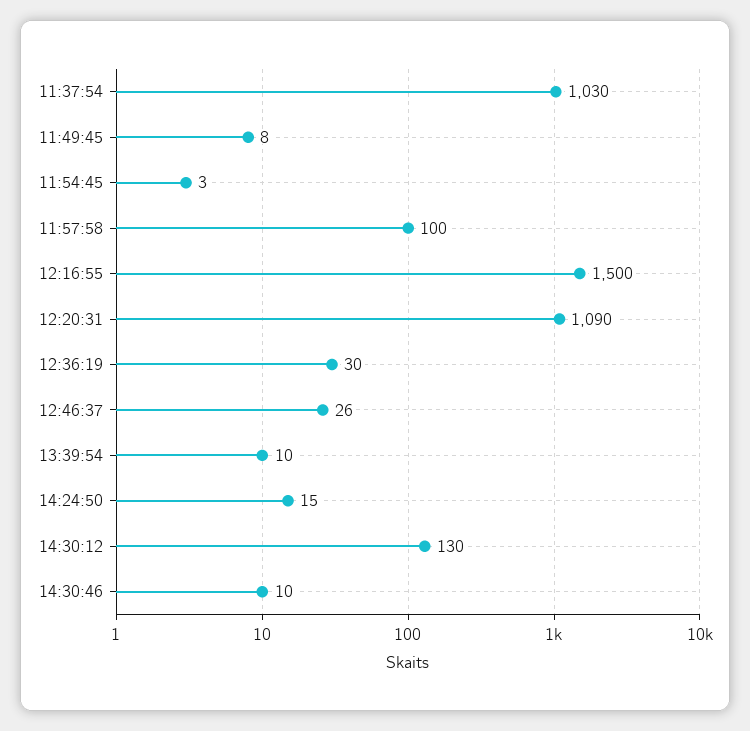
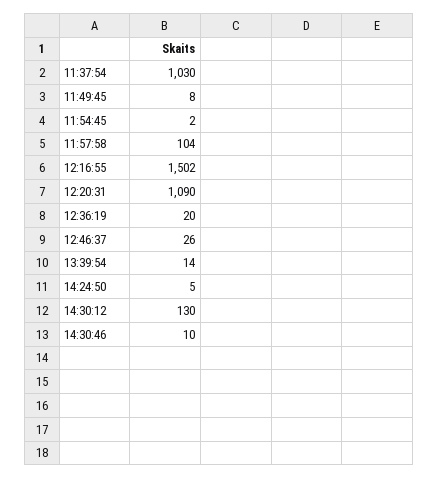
  {
    "11:37:54": 1030,
    "11:49:45": 8,
-   "11:54:45": 3,
+   "11:54:45": 2,
-   "11:57:58": 100,
+   "11:57:58": 104,
-   "12:16:55": 1500,
+   "12:16:55": 1502,
    "12:20:31": 1090,
-   "12:36:19": 30,
+   "12:36:19": 20,
    "12:46:37": 26,
-   "13:39:54": 10,
+   "13:39:54": 14,
-   "14:24:50": 15,
+   "14:24:50": 5,
    "14:30:12": 130,
    "14:30:46": 10
  }

